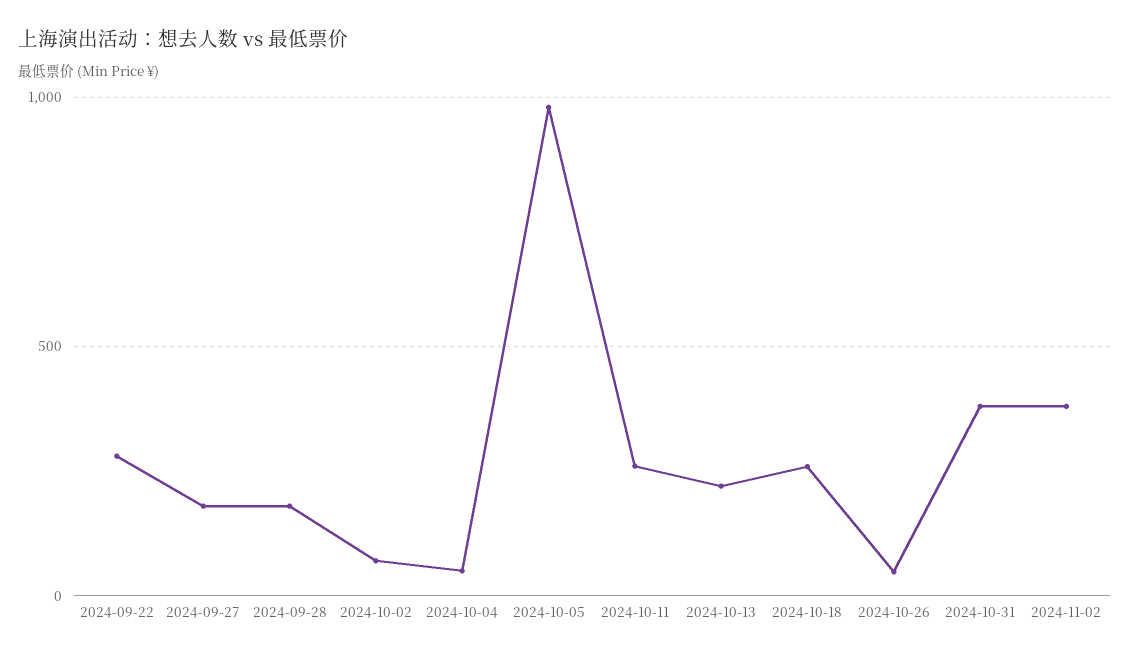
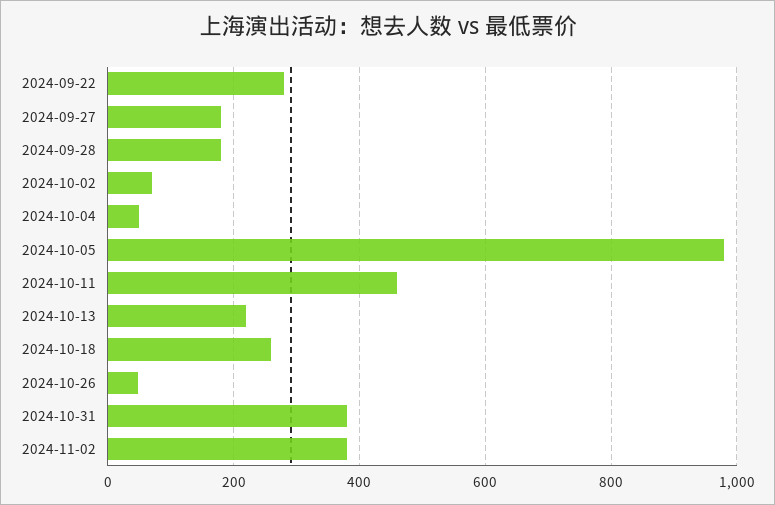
  {
    "2024-09-22": 280,
    "2024-09-27": 180,
    "2024-09-28": 180,
    "2024-10-02": 80,
    "2024-10-04": 60,
    "2024-10-05": 980,
-   "2024-10-11": 250,
+   "2024-10-11": 460,
    "2024-10-13": 220,
    "2024-10-18": 260,
    "2024-10-26": 40,
    "2024-10-31": 380,
    "2024-11-02": 380
  }

